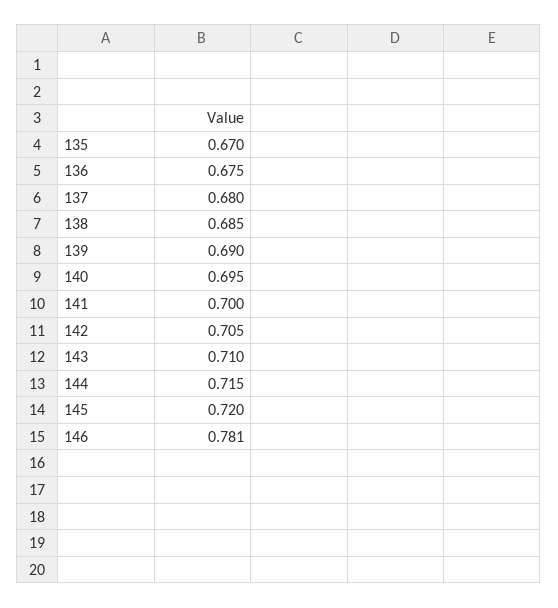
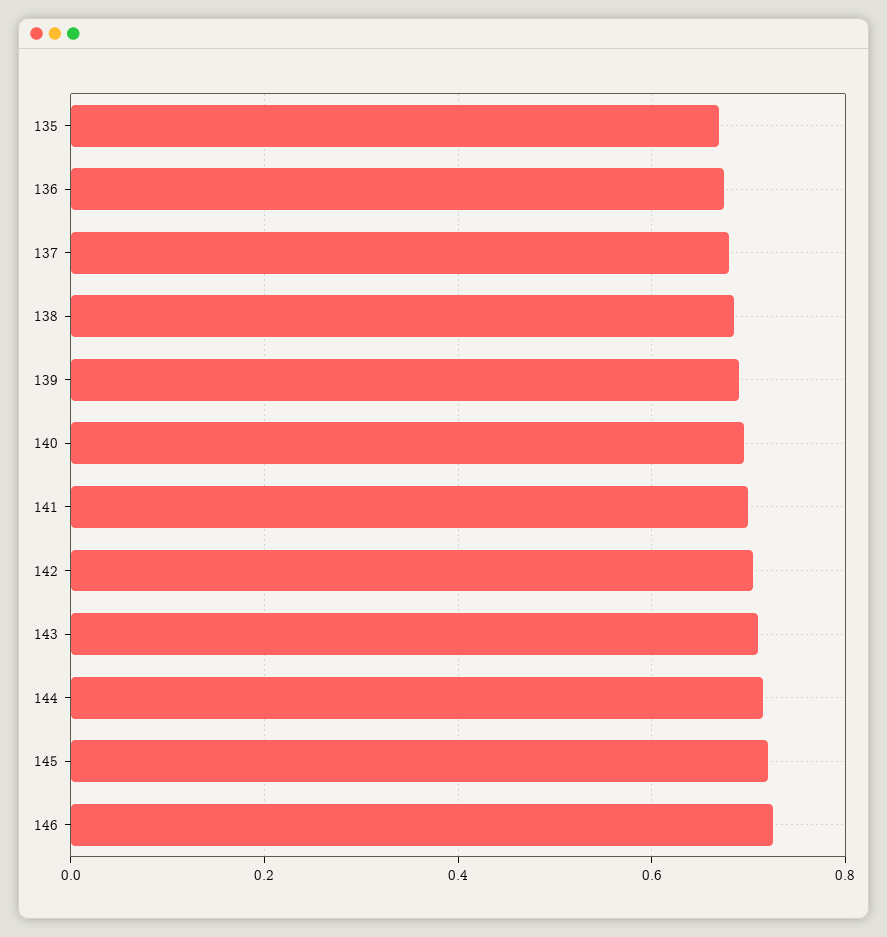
  {
    "135": 0.67,
    "136": 0.675,
    "137": 0.68,
    "138": 0.685,
    "139": 0.69,
    "140": 0.695,
    "141": 0.7,
    "142": 0.705,
    "143": 0.71,
    "144": 0.715,
    "145": 0.72,
-   "146": 0.781
+   "146": 0.72
  }

